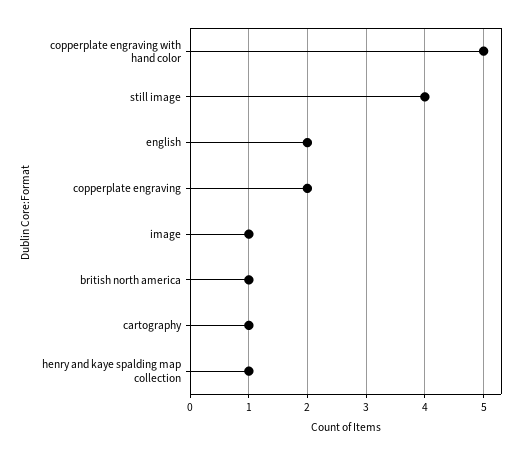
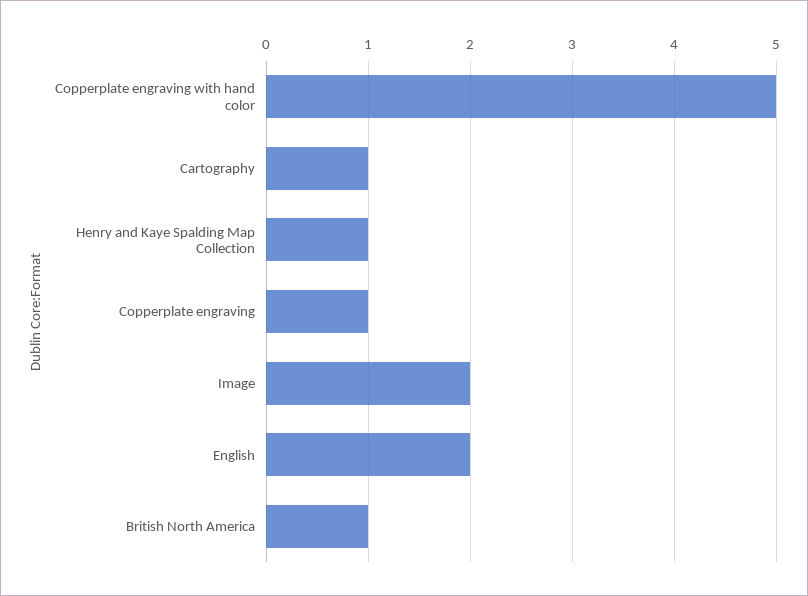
  {
    "copperplate engraving with hand color": 5,
-   "still image": 4,
    "english": 2,
-   "copperplate engraving": 2,
+   "copperplate engraving": 1,
-   "image": 1,
+   "image": 2,
    "british north america": 1,
    "cartography": 1,
    "henry and kaye spalding map collection": 1
  }

